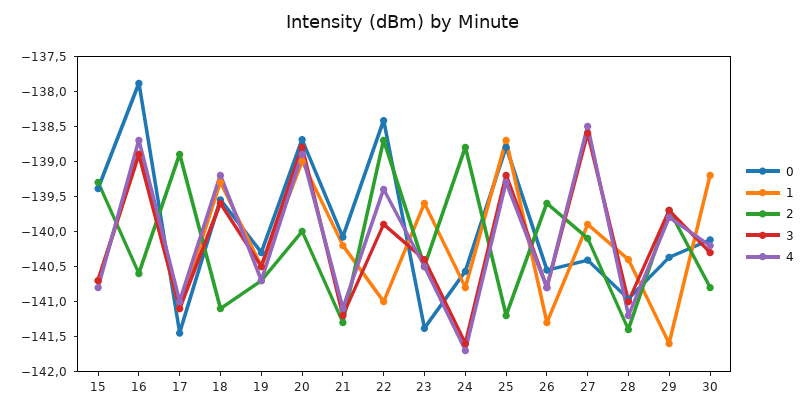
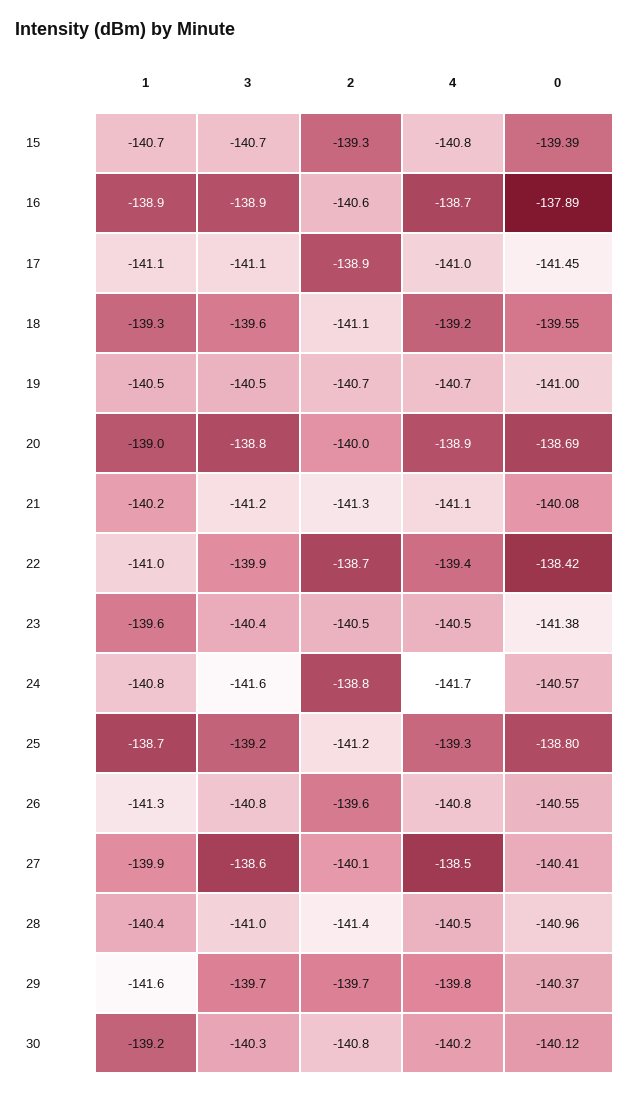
  {
    "0": {
      "15": -139.39,
      "16": -137.89,
      "17": -141.45,
      "18": -139.55,
-     "19": -140.25,
+     "19": -141,
      "20": -138.69,
      "21": -140.08,
      "22": -138.42,
      "23": -141.38,
      "24": -140.57,
      "25": -138.8,
      "26": -140.55,
      "27": -140.41,
      "28": -140.96,
      "29": -140.37,
      "30": -140.12
    },
    "1": {
      "15": -140.7,
      "16": -138.9,
      "17": -141.1,
      "18": -139.3,
      "19": -140.5,
      "20": -139,
      "21": -140.2,
      "22": -141,
      "23": -139.6,
      "24": -140.8,
      "25": -138.7,
      "26": -141.3,
      "27": -139.9,
      "28": -140.4,
      "29": -141.6,
      "30": -139.2
    },
    "2": {
      "15": -139.3,
      "16": -140.6,
      "17": -138.9,
      "18": -141.1,
      "19": -140.7,
      "20": -140,
      "21": -141.3,
      "22": -138.7,
      "23": -140.5,
      "24": -138.8,
      "25": -141.2,
      "26": -139.6,
      "27": -140.1,
      "28": -141.4,
      "29": -139.7,
      "30": -140.8
    },
    "3": {
      "15": -140.7,
      "16": -138.9,
      "17": -141.1,
      "18": -139.6,
      "19": -140.5,
      "20": -138.8,
      "21": -141.2,
      "22": -139.9,
      "23": -140.4,
      "24": -141.6,
      "25": -139.2,
      "26": -140.8,
      "27": -138.6,
      "28": -141,
      "29": -139.7,
      "30": -140.3
    },
    "4": {
      "15": -140.8,
      "16": -138.7,
      "17": -141,
      "18": -139.2,
      "19": -140.7,
      "20": -138.9,
      "21": -141.1,
      "22": -139.4,
      "23": -140.5,
      "24": -141.7,
      "25": -139.3,
      "26": -140.8,
      "27": -138.5,
-     "28": -141.25,
+     "28": -140.5,
      "29": -139.8,
      "30": -140.2
    }
  }

